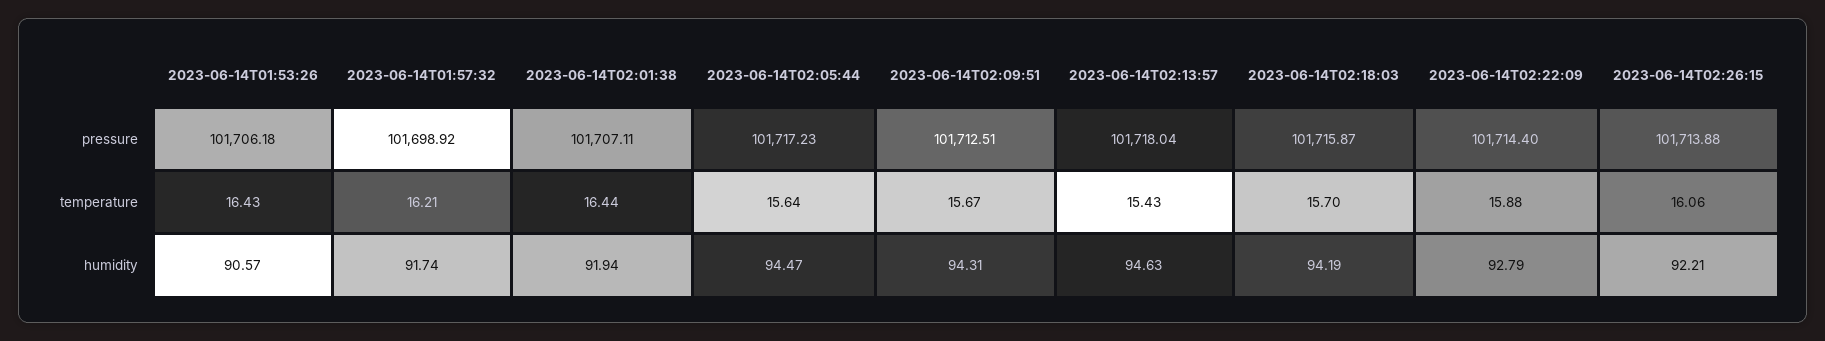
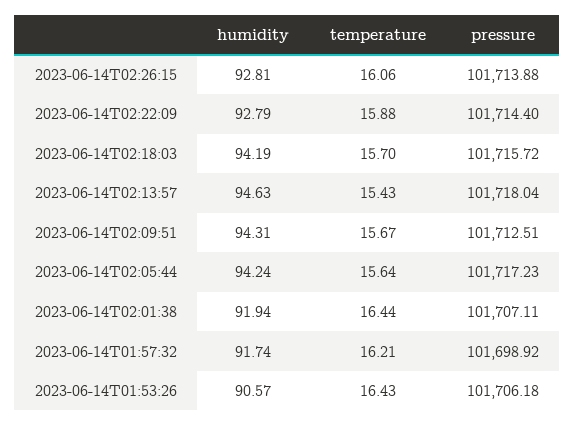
  {
    "2023-06-14T01:53:26": {
      "pressure": 101706.18,
      "temperature": 16.43,
      "humidity": 90.57
    },
    "2023-06-14T01:57:32": {
      "pressure": 101698.92,
      "temperature": 16.21,
      "humidity": 91.74
    },
    "2023-06-14T02:01:38": {
      "pressure": 101707.11,
      "temperature": 16.44,
      "humidity": 91.94
    },
    "2023-06-14T02:05:44": {
      "pressure": 101717.23,
      "temperature": 15.64,
-     "humidity": 94.47
+     "humidity": 94.24
    },
    "2023-06-14T02:09:51": {
      "pressure": 101712.51,
      "temperature": 15.67,
      "humidity": 94.31
    },
    "2023-06-14T02:13:57": {
      "pressure": 101718.04,
      "temperature": 15.43,
      "humidity": 94.63
    },
    "2023-06-14T02:18:03": {
-     "pressure": 101715.87,
+     "pressure": 101715.72,
      "temperature": 15.7,
      "humidity": 94.19
    },
    "2023-06-14T02:22:09": {
      "pressure": 101714.4,
      "temperature": 15.88,
      "humidity": 92.79
    },
    "2023-06-14T02:26:15": {
      "pressure": 101713.88,
      "temperature": 16.06,
-     "humidity": 92.21
+     "humidity": 92.81
    }
  }

